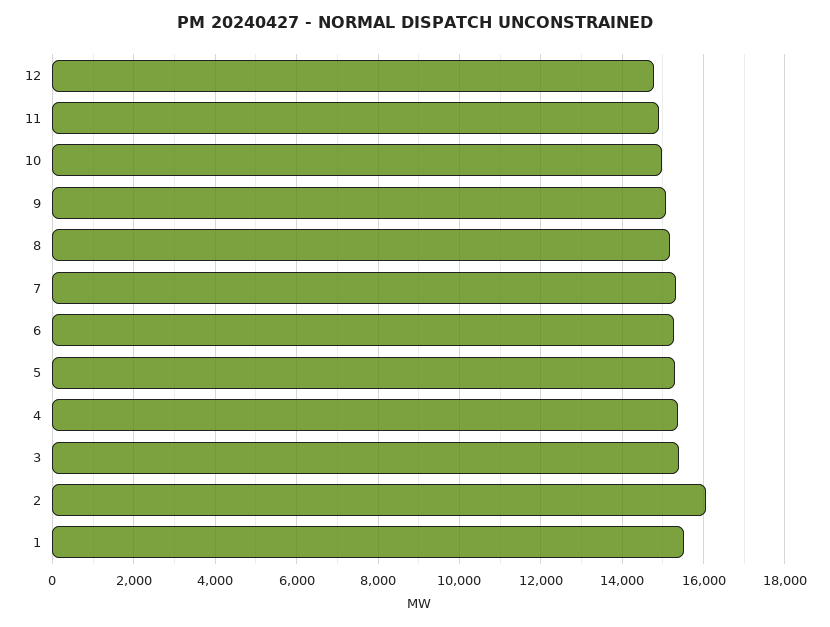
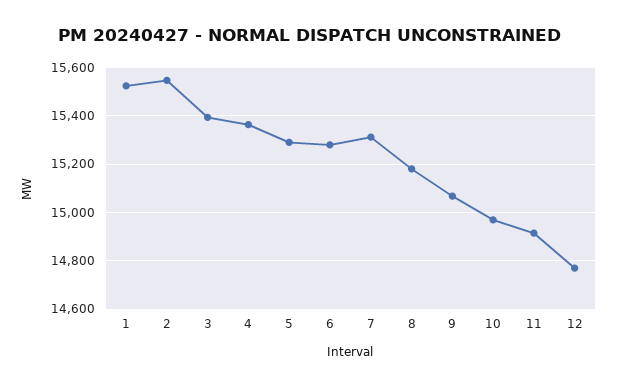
  {
    "12": 14775,
    "11": 14925,
    "10": 14975,
    "9": 15075,
    "8": 15175,
    "7": 15300,
    "6": 15275,
    "5": 15300,
    "4": 15375,
    "3": 15400,
-   "2": 16000,
+   "2": 15550,
    "1": 15525
  }

